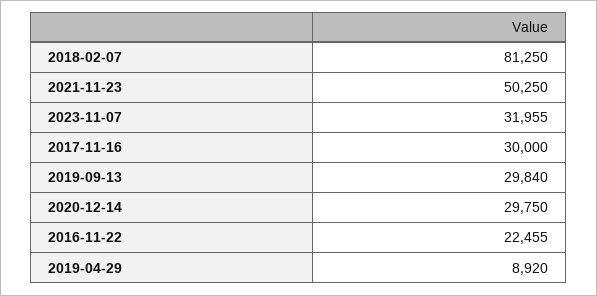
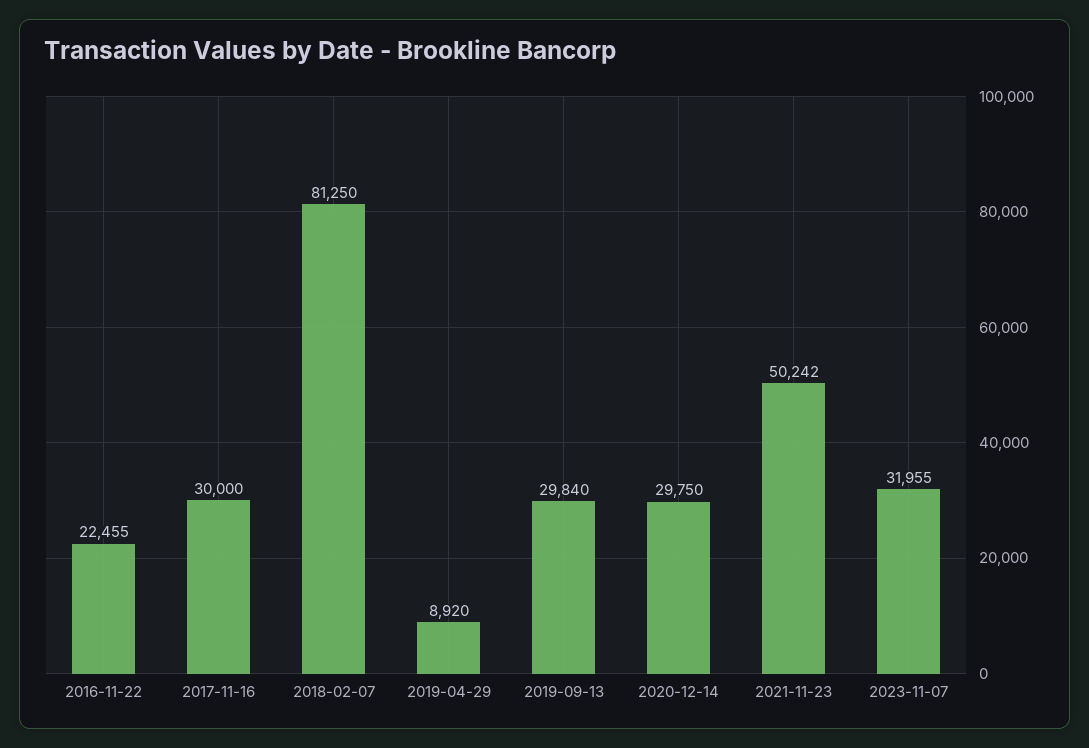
  {
    "2018-02-07": 81250,
-   "2021-11-23": 50250,
+   "2021-11-23": 50242,
    "2023-11-07": 31955,
    "2017-11-16": 30000,
    "2019-09-13": 29840,
    "2020-12-14": 29750,
    "2016-11-22": 22455,
    "2019-04-29": 8920
  }

